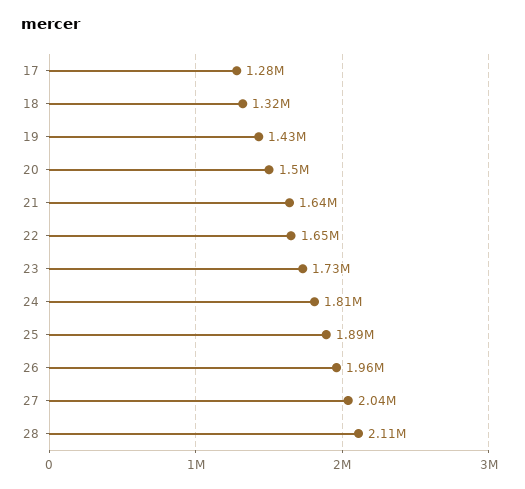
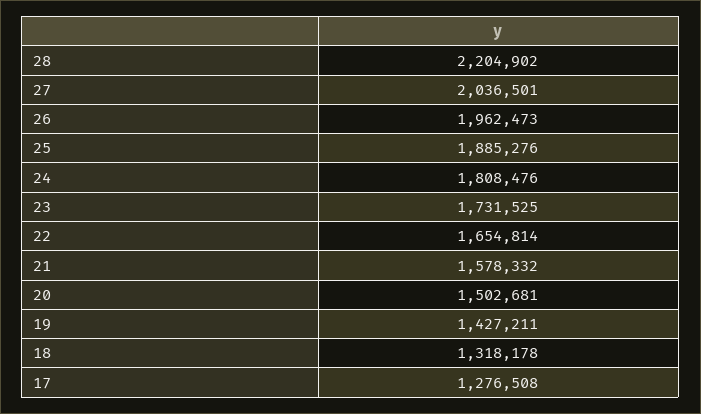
  {
    "17": 1276508,
    "18": 1318178,
    "19": 1427211,
    "20": 1502681,
-   "21": 1640000,
+   "21": 1578332,
    "22": 1654814,
    "23": 1731525,
    "24": 1808476,
    "25": 1885276,
    "26": 1962473,
    "27": 2036501,
-   "28": 2110000
+   "28": 2204902
  }

